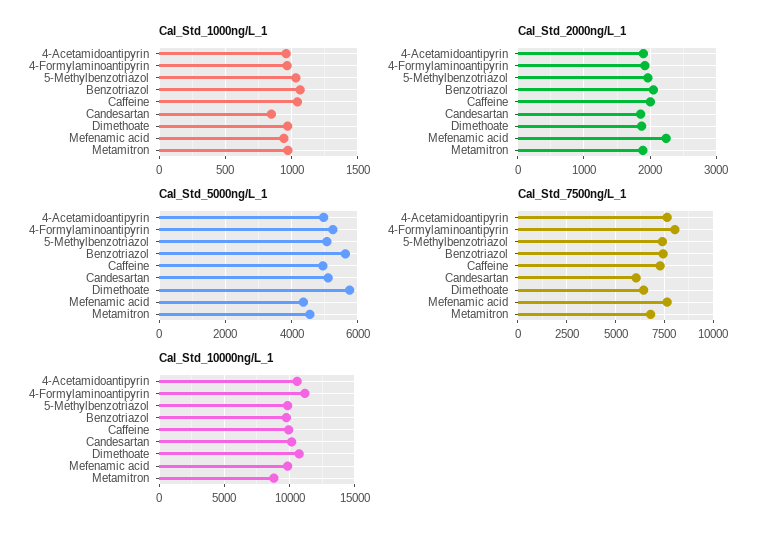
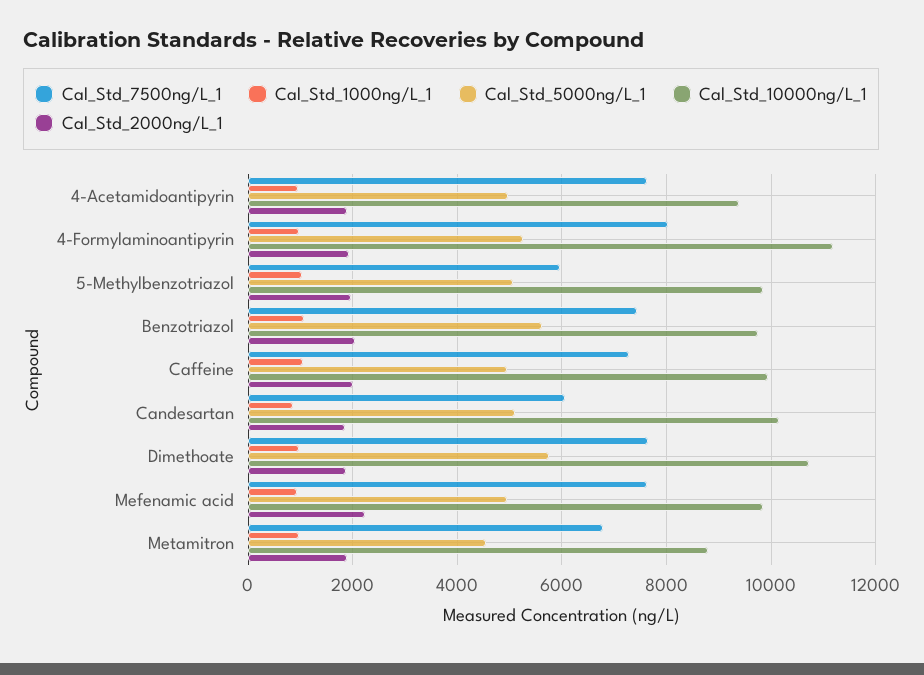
  {
    "Cal_Std_1000ng/L_1": {
      "4-Acetamidoantipyrin": 950,
      "4-Formylaminoantipyrin": 950,
      "5-Methylbenzotriazol": 1050,
      "Benzotriazol": 1050,
      "Caffeine": 1050,
      "Candesartan": 850,
      "Dimethoate": 950,
      "Mefenamic acid": 950,
      "Metamitron": 950
    },
    "Cal_Std_2000ng/L_1": {
      "4-Acetamidoantipyrin": 1900,
      "4-Formylaminoantipyrin": 1900,
      "5-Methylbenzotriazol": 2000,
      "Benzotriazol": 2100,
      "Caffeine": 2000,
      "Candesartan": 1900,
      "Dimethoate": 1900,
      "Mefenamic acid": 2200,
      "Metamitron": 1900
    },
    "Cal_Std_5000ng/L_1": {
      "4-Acetamidoantipyrin": 5000,
      "4-Formylaminoantipyrin": 5200,
      "5-Methylbenzotriazol": 5000,
      "Benzotriazol": 5600,
      "Caffeine": 5000,
      "Candesartan": 5200,
      "Dimethoate": 5800,
-     "Mefenamic acid": 4400,
+     "Mefenamic acid": 5000,
      "Metamitron": 4600
    },
    "Cal_Std_7500ng/L_1": {
      "4-Acetamidoantipyrin": 7600,
      "4-Formylaminoantipyrin": 8000,
-     "5-Methylbenzotriazol": 7500,
+     "5-Methylbenzotriazol": 6000,
      "Benzotriazol": 7400,
      "Caffeine": 7200,
      "Candesartan": 6000,
-     "Dimethoate": 6500,
+     "Dimethoate": 7600,
      "Mefenamic acid": 7600,
      "Metamitron": 6800
    },
    "Cal_Std_10000ng/L_1": {
-     "4-Acetamidoantipyrin": 10500,
+     "4-Acetamidoantipyrin": 9400,
      "4-Formylaminoantipyrin": 11200,
      "5-Methylbenzotriazol": 9800,
      "Benzotriazol": 9800,
      "Caffeine": 10000,
      "Candesartan": 10200,
      "Dimethoate": 10800,
      "Mefenamic acid": 9800,
      "Metamitron": 8800
    }
  }

